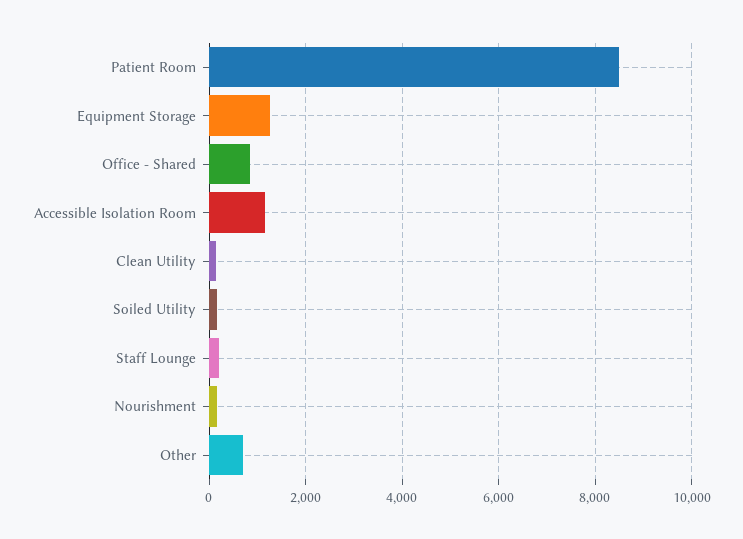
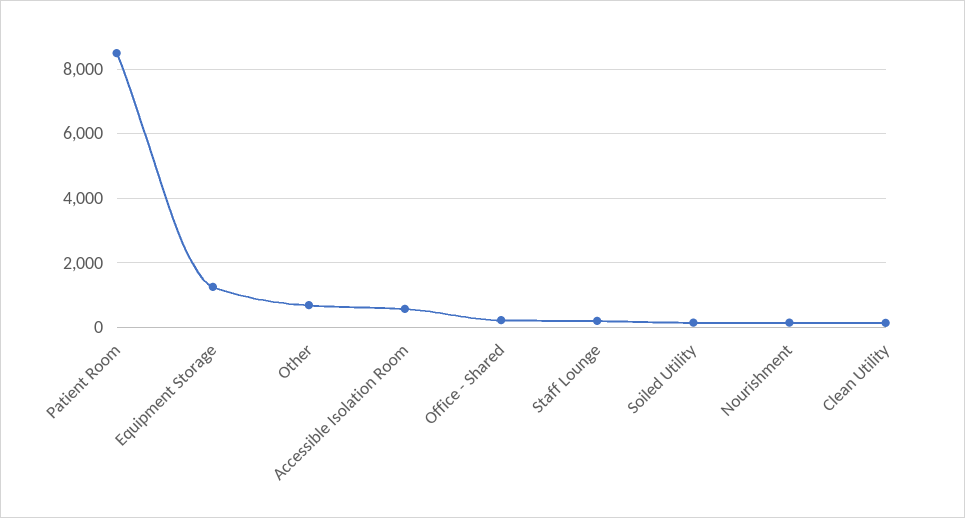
  {
    "Patient Room": 8400,
    "Equipment Storage": 1200,
-   "Office - Shared": 800,
+   "Office - Shared": 200,
-   "Accessible Isolation Room": 1200,
+   "Accessible Isolation Room": 600,
    "Clean Utility": 200,
    "Soiled Utility": 200,
    "Staff Lounge": 200,
    "Nourishment": 200,
    "Other": 600
  }

